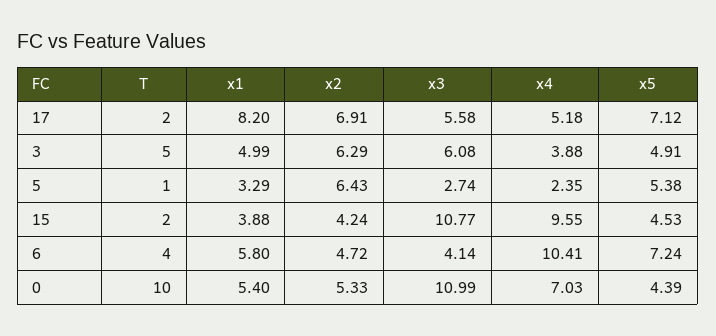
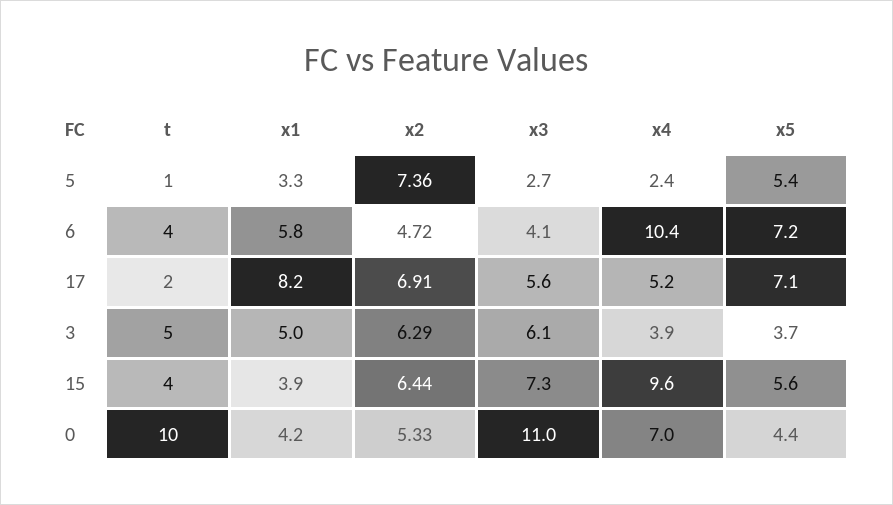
  {
    "T": {
      "17": 2,
      "3": 5,
      "5": 1,
-     "15": 2,
+     "15": 4,
      "6": 4,
      "0": 10
    },
    "x1": {
      "17": 8.2,
      "3": 4.99,
      "5": 3.29,
      "15": 3.88,
      "6": 5.8,
-     "0": 5.4
+     "0": 4.2
    },
    "x2": {
      "17": 6.91,
      "3": 6.29,
-     "5": 6.43,
+     "5": 7.36,
-     "15": 4.24,
+     "15": 6.44,
      "6": 4.72,
      "0": 5.33
    },
    "x3": {
      "17": 5.58,
      "3": 6.08,
      "5": 2.74,
-     "15": 10.77,
+     "15": 7.3,
      "6": 4.14,
      "0": 10.99
    },
    "x4": {
      "17": 5.18,
      "3": 3.88,
      "5": 2.35,
      "15": 9.55,
      "6": 10.41,
      "0": 7.03
    },
    "x5": {
      "17": 7.12,
-     "3": 4.91,
+     "3": 3.7,
      "5": 5.38,
-     "15": 4.53,
+     "15": 5.6,
      "6": 7.24,
      "0": 4.39
    }
  }

